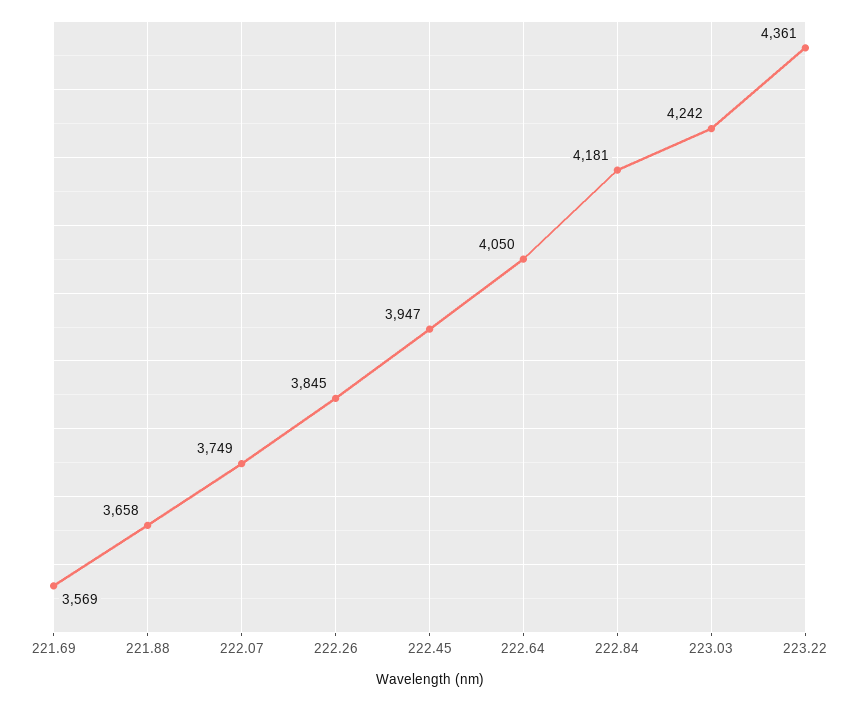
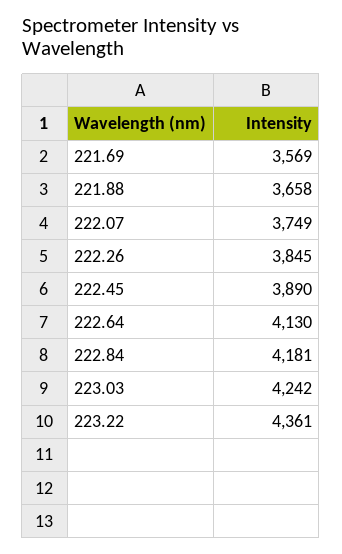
  {
    "221.69": 3569,
    "221.88": 3658,
    "222.07": 3749,
    "222.26": 3845,
-   "222.45": 3947,
+   "222.45": 3890,
-   "222.64": 4050,
+   "222.64": 4130,
    "222.84": 4181,
    "223.03": 4242,
    "223.22": 4361
  }

